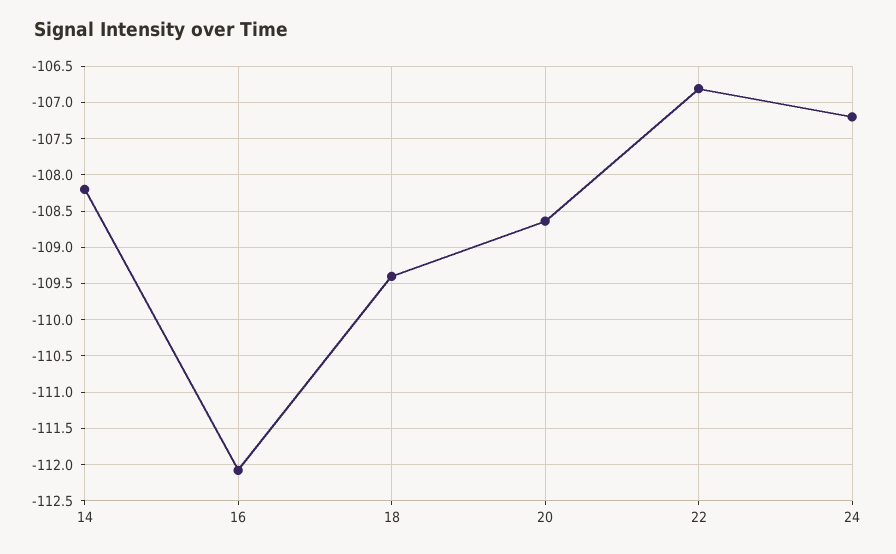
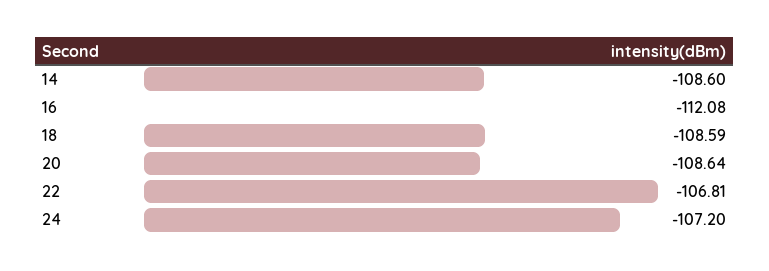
  {
-   "14": -108.2,
+   "14": -108.6,
    "16": -112.08,
-   "18": -109.4,
+   "18": -108.59,
    "20": -108.64,
    "22": -106.81,
    "24": -107.2
  }

